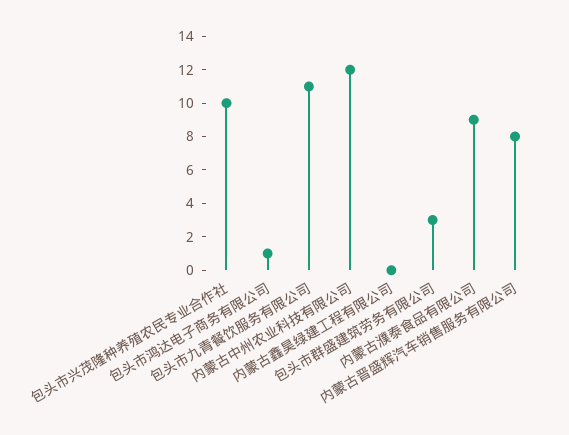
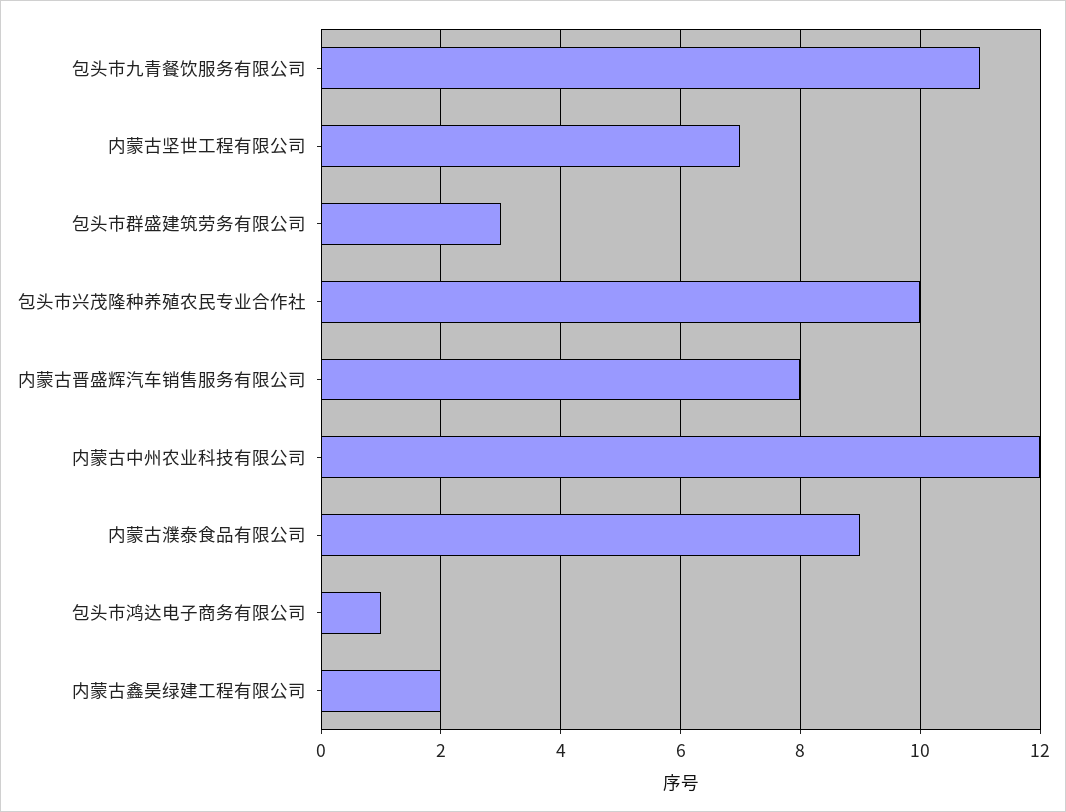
  {
    "包头市兴茂隆种养殖农民专业合作社": 10,
    "包头市鸿达电子商务有限公司": 1,
    "包头市九青餐饮服务有限公司": 11,
    "内蒙古中州农业科技有限公司": 12,
-   "内蒙古鑫昊绿建工程有限公司": 0,
+   "内蒙古鑫昊绿建工程有限公司": 2,
    "包头市群盛建筑劳务有限公司": 3,
    "内蒙古濮泰食品有限公司": 9,
-   "内蒙古晋盛辉汽车销售服务有限公司": 8
+   "内蒙古晋盛辉汽车销售服务有限公司": 8,
+   "内蒙古坚世工程有限公司": 7
  }

